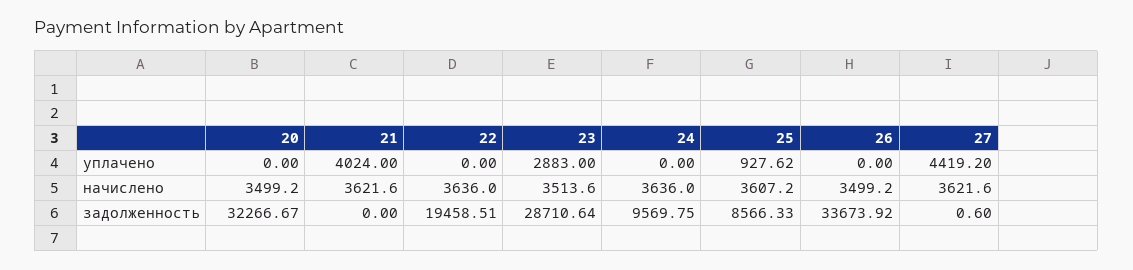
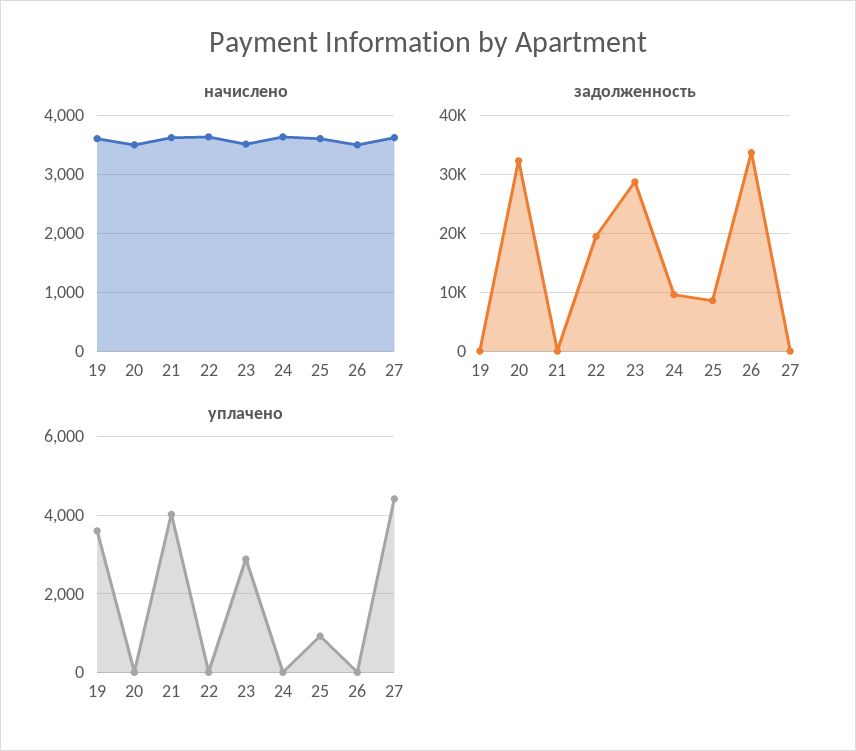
  {
    "уплачено": {
      "20": 0,
      "21": 4024,
      "22": 0,
      "23": 2883,
      "24": 0,
      "25": 927.62,
      "26": 0,
-     "27": 4419.2
+     "27": 4419.2,
+     "19": 3600
    },
    "начислено": {
      "20": 3499.2,
      "21": 3621.6,
      "22": 3636,
      "23": 3513.6,
      "24": 3636,
      "25": 3607.2,
      "26": 3499.2,
-     "27": 3621.6
+     "27": 3621.6,
+     "19": 3600
    },
    "задолженность": {
      "20": 32266.67,
      "21": 0,
      "22": 19458.51,
      "23": 28710.64,
      "24": 9569.75,
      "25": 8566.33,
      "26": 33673.92,
-     "27": 0.6
+     "27": 0.6,
+     "19": 0
    }
  }

